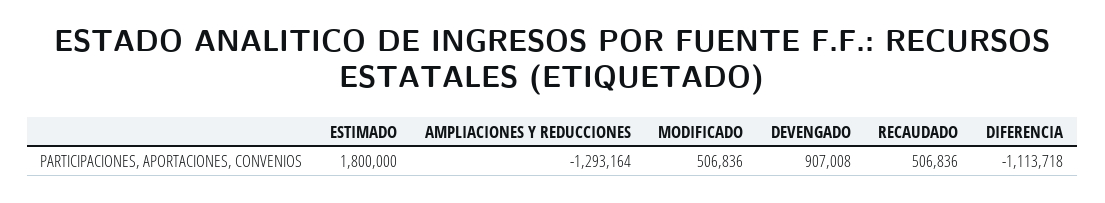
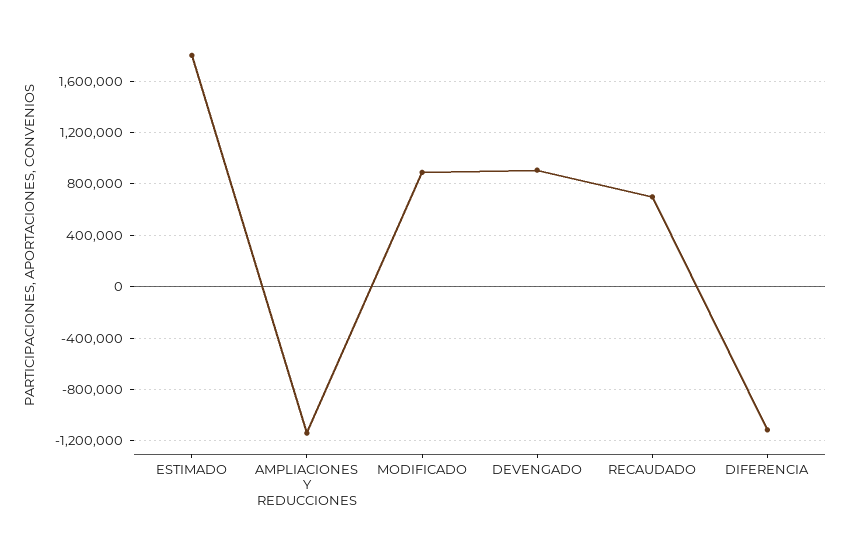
  {
    "ESTIMADO": 1800000,
-   "AMPLIACIONES Y REDUCCIONES": -1293164,
+   "AMPLIACIONES Y REDUCCIONES": -1150000,
-   "MODIFICADO": 506836,
+   "MODIFICADO": 900000,
    "DEVENGADO": 907008,
-   "RECAUDADO": 506836,
+   "RECAUDADO": 700000,
    "DIFERENCIA": -1113718
  }

